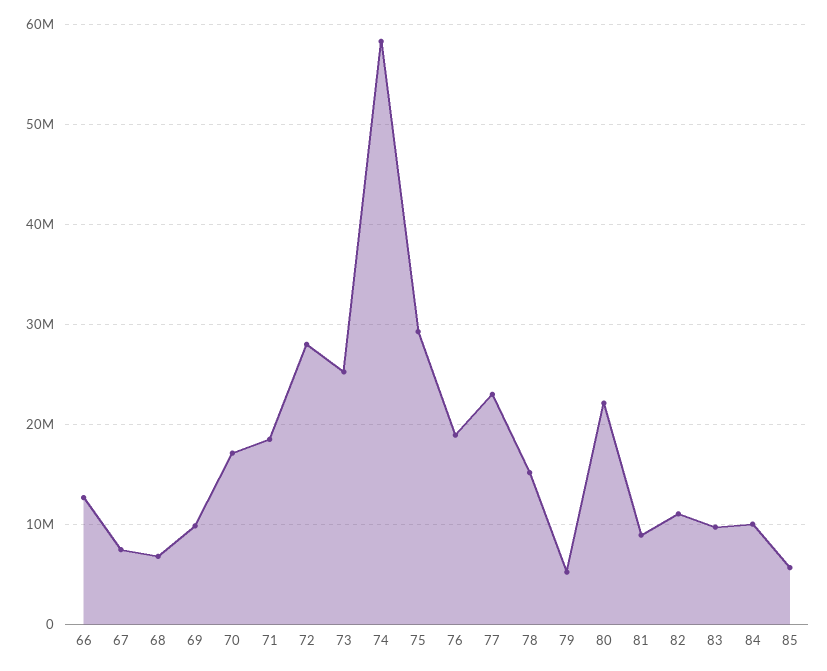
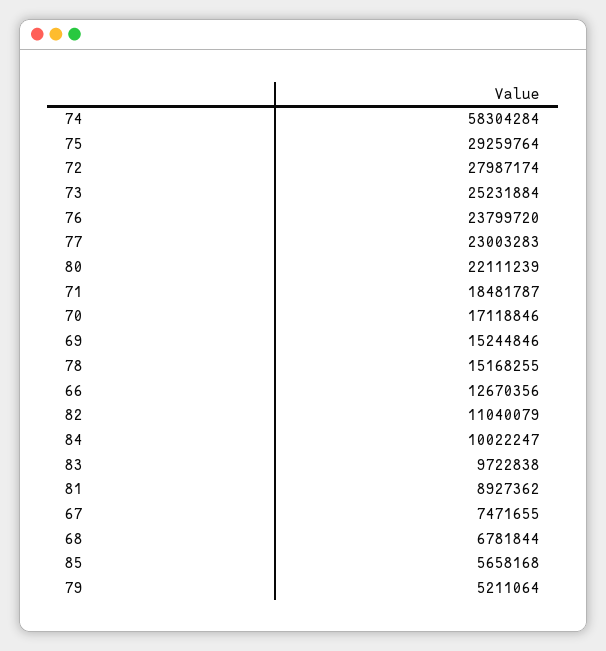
  {
    "66": 12670356,
    "67": 7471655,
    "68": 6781844,
-   "69": 10000000,
+   "69": 15244846,
    "70": 17118846,
    "71": 18481787,
    "72": 27987174,
    "73": 25231884,
    "74": 58304284,
    "75": 29259764,
-   "76": 19000000,
+   "76": 23799720,
    "77": 23003283,
    "78": 15168255,
    "79": 5211064,
    "80": 22111239,
    "81": 8927362,
    "82": 11040079,
    "83": 9722838,
    "84": 10022247,
    "85": 5658168
  }

